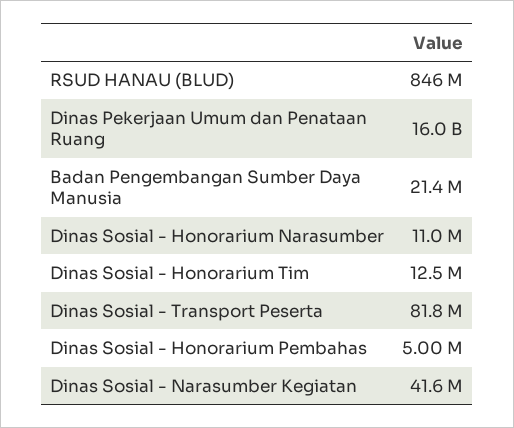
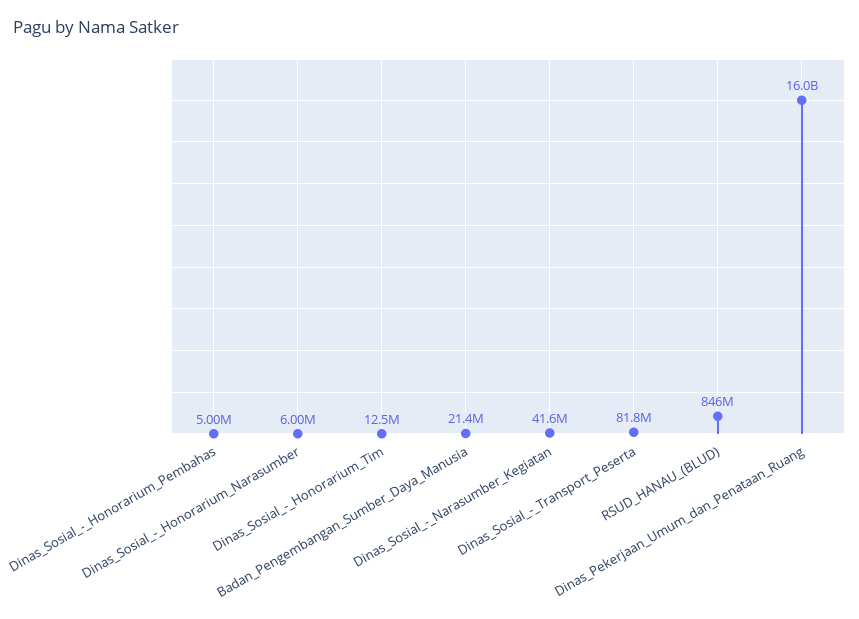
  {
    "RSUD HANAU (BLUD)": 846000000,
    "Dinas Pekerjaan Umum dan Penataan Ruang": 16000000000,
    "Badan Pengembangan Sumber Daya Manusia": 21400000,
-   "Dinas Sosial - Honorarium Narasumber": 11000000,
+   "Dinas Sosial - Honorarium Narasumber": 6000000,
    "Dinas Sosial - Honorarium Tim": 12500000,
    "Dinas Sosial - Transport Peserta": 81800000,
    "Dinas Sosial - Honorarium Pembahas": 5000000,
    "Dinas Sosial - Narasumber Kegiatan": 41600000
  }

